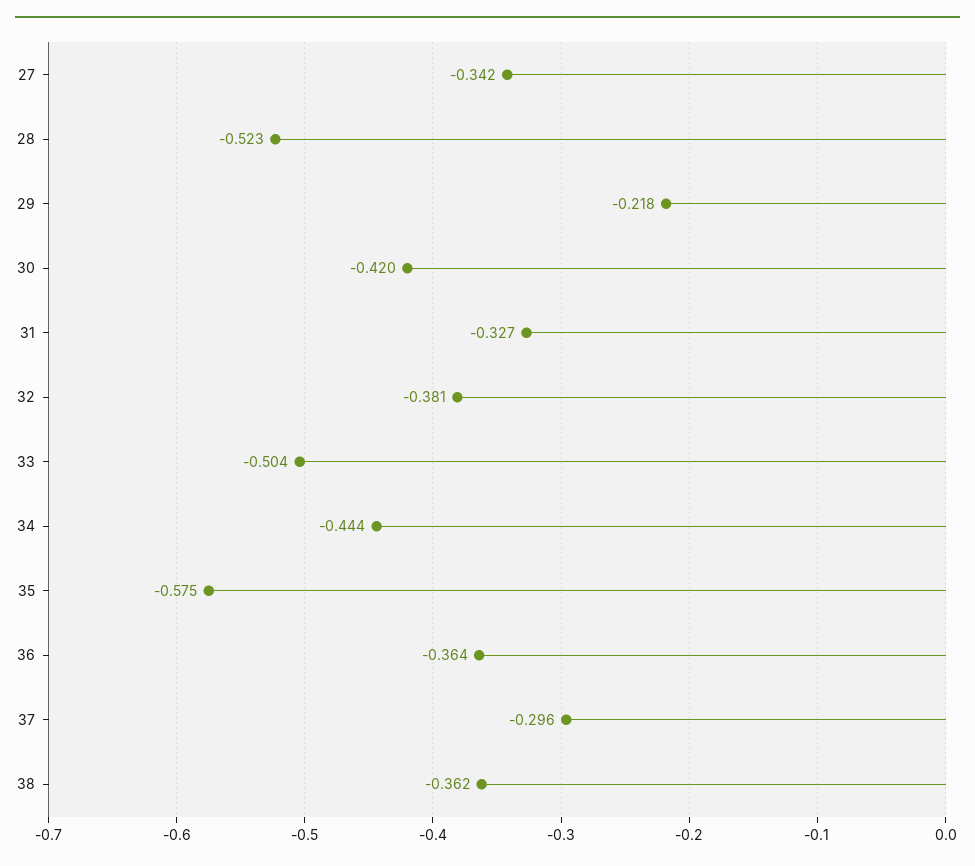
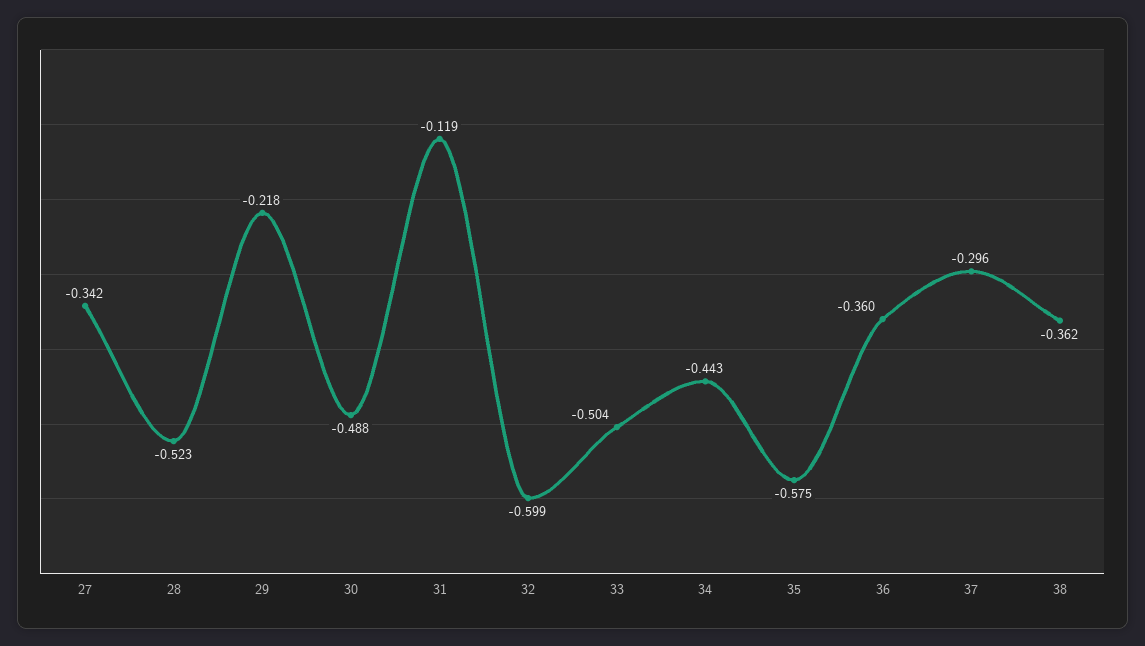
  {
    "27": -0.342,
    "28": -0.523,
    "29": -0.218,
-   "30": -0.42,
+   "30": -0.488,
-   "31": -0.327,
+   "31": -0.119,
-   "32": -0.381,
+   "32": -0.599,
    "33": -0.504,
-   "34": -0.444,
+   "34": -0.443,
    "35": -0.575,
-   "36": -0.364,
+   "36": -0.36,
    "37": -0.296,
    "38": -0.362
  }

